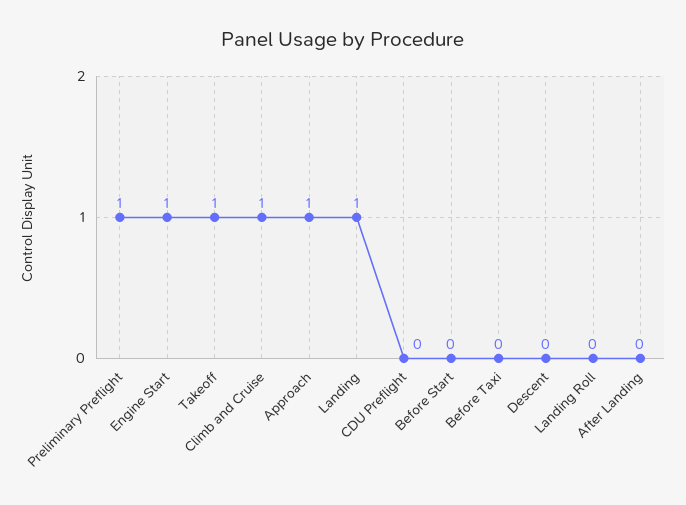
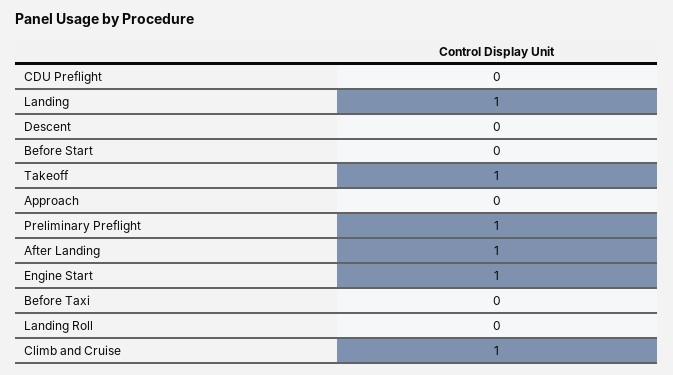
  {
    "Preliminary Preflight": 1,
    "Engine Start": 1,
    "Takeoff": 1,
    "Climb and Cruise": 1,
-   "Approach": 1,
+   "Approach": 0,
    "Landing": 1,
    "CDU Preflight": 0,
    "Before Start": 0,
    "Before Taxi": 0,
    "Descent": 0,
    "Landing Roll": 0,
-   "After Landing": 0
+   "After Landing": 1
  }

